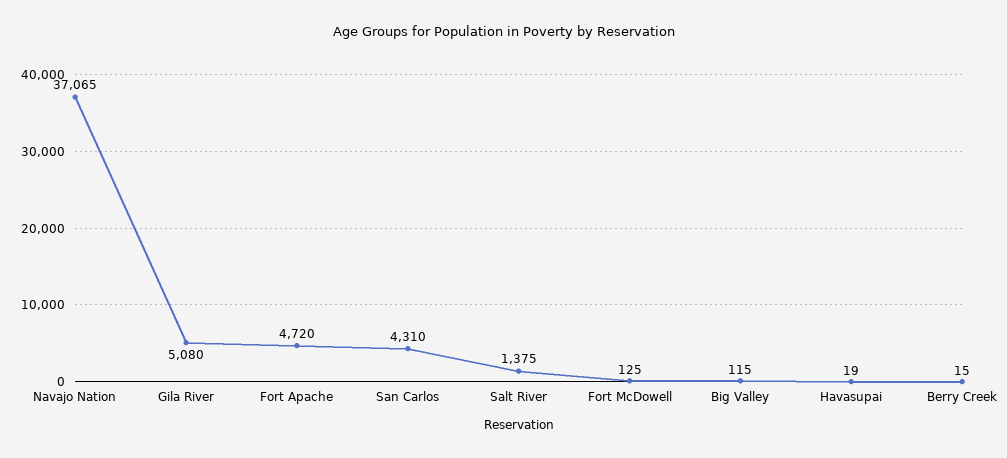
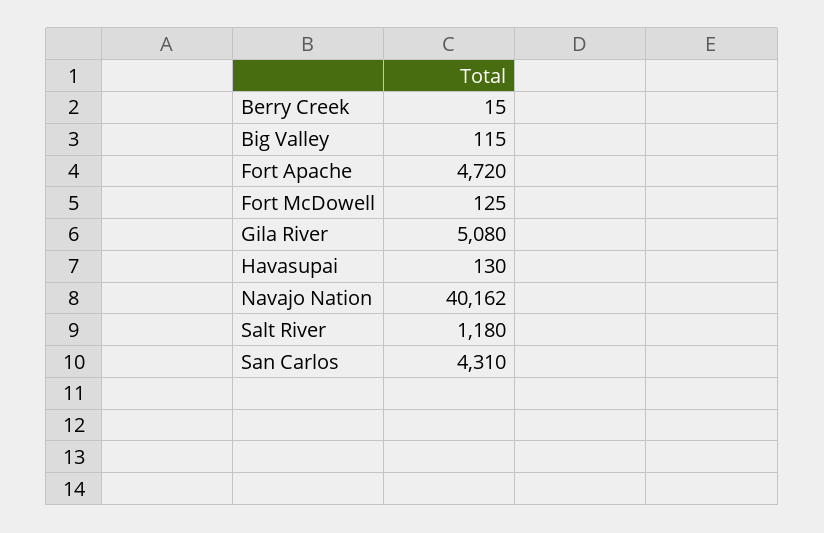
  {
-   "Navajo Nation": 37065,
+   "Navajo Nation": 40162,
    "Gila River": 5080,
    "Fort Apache": 4720,
    "San Carlos": 4310,
-   "Salt River": 1375,
+   "Salt River": 1180,
    "Fort McDowell": 125,
    "Big Valley": 115,
-   "Havasupai": 19,
+   "Havasupai": 130,
    "Berry Creek": 15
  }

